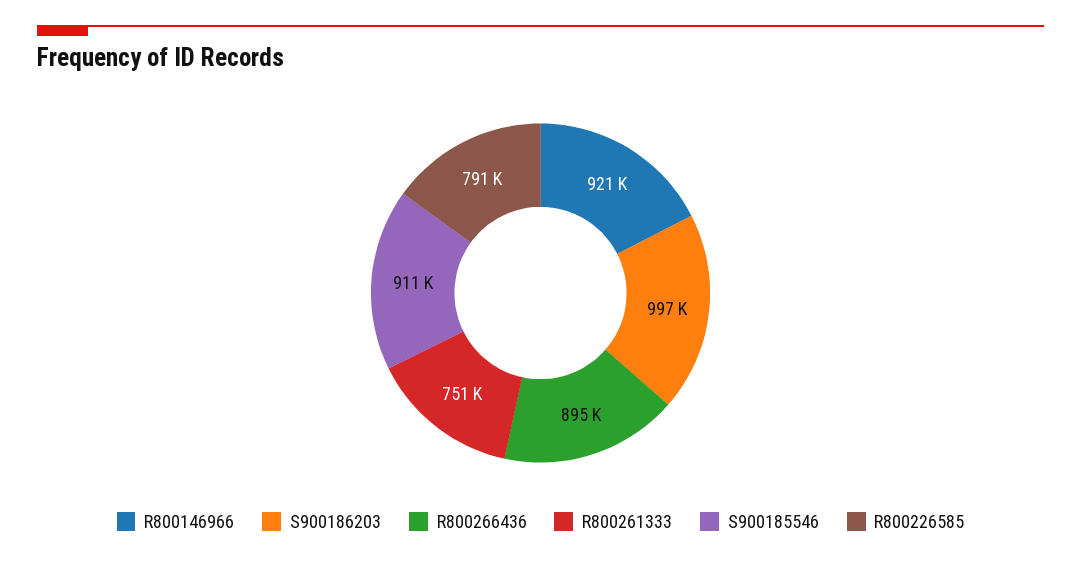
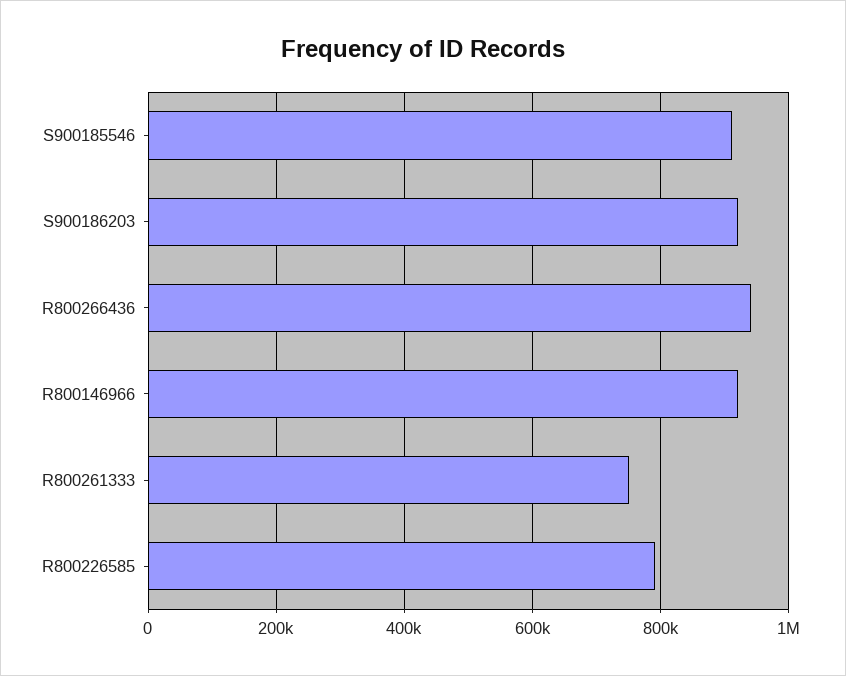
  {
    "R800146966": 921000,
-   "S900186203": 997000,
+   "S900186203": 920000,
-   "R800266436": 895000,
+   "R800266436": 940000,
    "R800261333": 751000,
    "S900185546": 911000,
    "R800226585": 791000
  }

